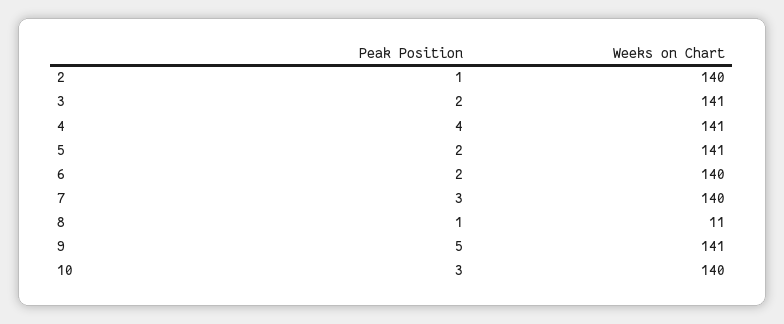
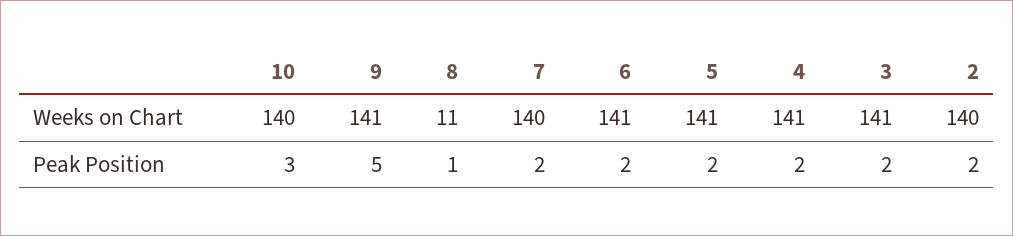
  {
    "Peak Position": {
-     "2": 1,
+     "2": 2,
      "3": 2,
-     "4": 4,
+     "4": 2,
      "5": 2,
      "6": 2,
-     "7": 3,
+     "7": 2,
      "8": 1,
      "9": 5,
      "10": 3
    },
    "Weeks on Chart": {
      "2": 140,
      "3": 141,
      "4": 141,
      "5": 141,
-     "6": 140,
+     "6": 141,
      "7": 140,
      "8": 11,
      "9": 141,
      "10": 140
    }
  }

